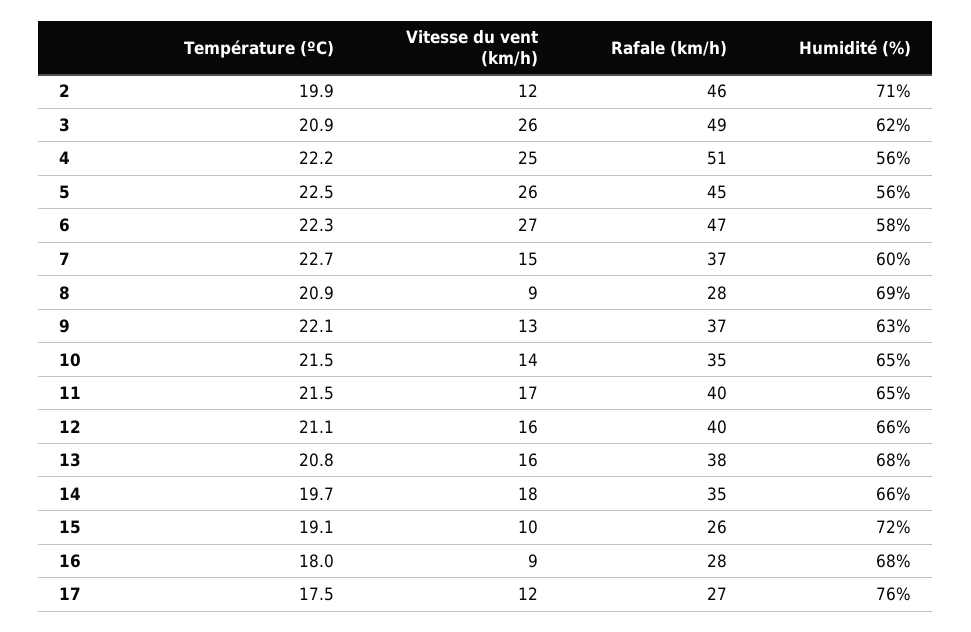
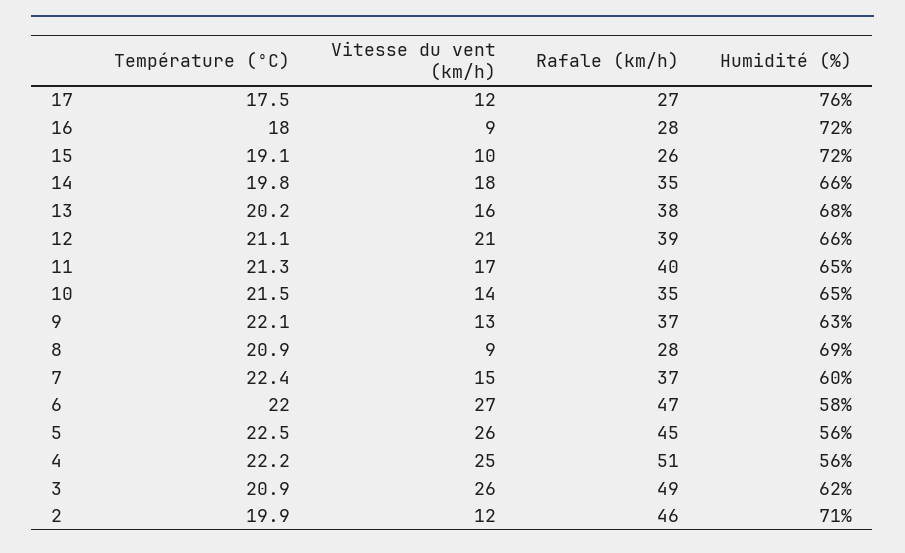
  {
    "Température (ºC)": {
      "2": 19.9,
      "3": 20.9,
      "4": 22.2,
      "5": 22.5,
-     "6": 22.3,
+     "6": 22,
-     "7": 22.7,
+     "7": 22.4,
      "8": 20.9,
      "9": 22.1,
      "10": 21.5,
-     "11": 21.5,
+     "11": 21.3,
      "12": 21.1,
-     "13": 20.8,
+     "13": 20.2,
-     "14": 19.7,
+     "14": 19.8,
      "15": 19.1,
      "16": 18,
      "17": 17.5
    },
    "Vitesse du vent (km/h)": {
      "2": 12,
      "3": 26,
      "4": 25,
      "5": 26,
      "6": 27,
      "7": 15,
      "8": 9,
      "9": 13,
      "10": 14,
      "11": 17,
-     "12": 16,
+     "12": 21,
      "13": 16,
      "14": 18,
      "15": 10,
      "16": 9,
      "17": 12
    },
    "Rafale (km/h)": {
      "2": 46,
      "3": 49,
      "4": 51,
      "5": 45,
      "6": 47,
      "7": 37,
      "8": 28,
      "9": 37,
      "10": 35,
      "11": 40,
-     "12": 40,
+     "12": 39,
      "13": 38,
      "14": 35,
      "15": 26,
      "16": 28,
      "17": 27
    },
    "Humidité (%)": {
      "2": 71,
      "3": 62,
      "4": 56,
      "5": 56,
      "6": 58,
      "7": 60,
      "8": 69,
      "9": 63,
      "10": 65,
      "11": 65,
      "12": 66,
      "13": 68,
      "14": 66,
      "15": 72,
-     "16": 68,
+     "16": 72,
      "17": 76
    }
  }

